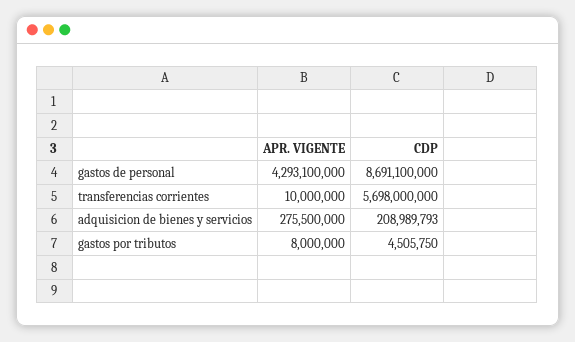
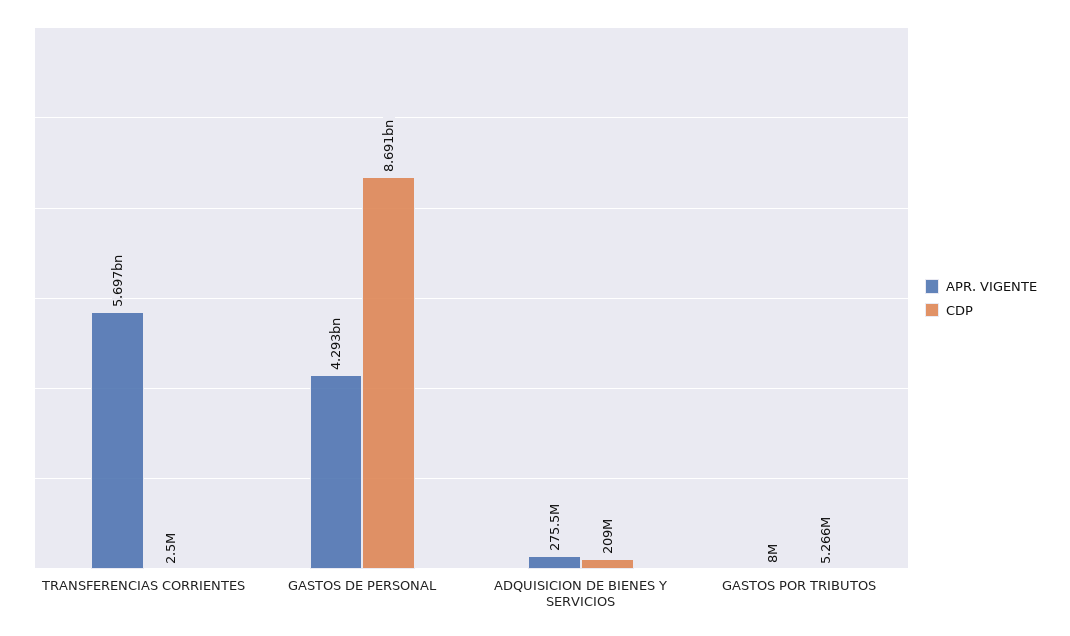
  {
    "APR. VIGENTE": {
      "gastos de personal": 4293100000,
-     "transferencias corrientes": 10000000,
+     "transferencias corrientes": 5697000000,
      "adquisicion de bienes y servicios": 275500000,
      "gastos por tributos": 8000000
    },
    "CDP": {
      "gastos de personal": 8691100000,
-     "transferencias corrientes": 5698000000,
+     "transferencias corrientes": 2500000,
      "adquisicion de bienes y servicios": 208989793,
-     "gastos por tributos": 4505750
+     "gastos por tributos": 5266000
    }
  }

